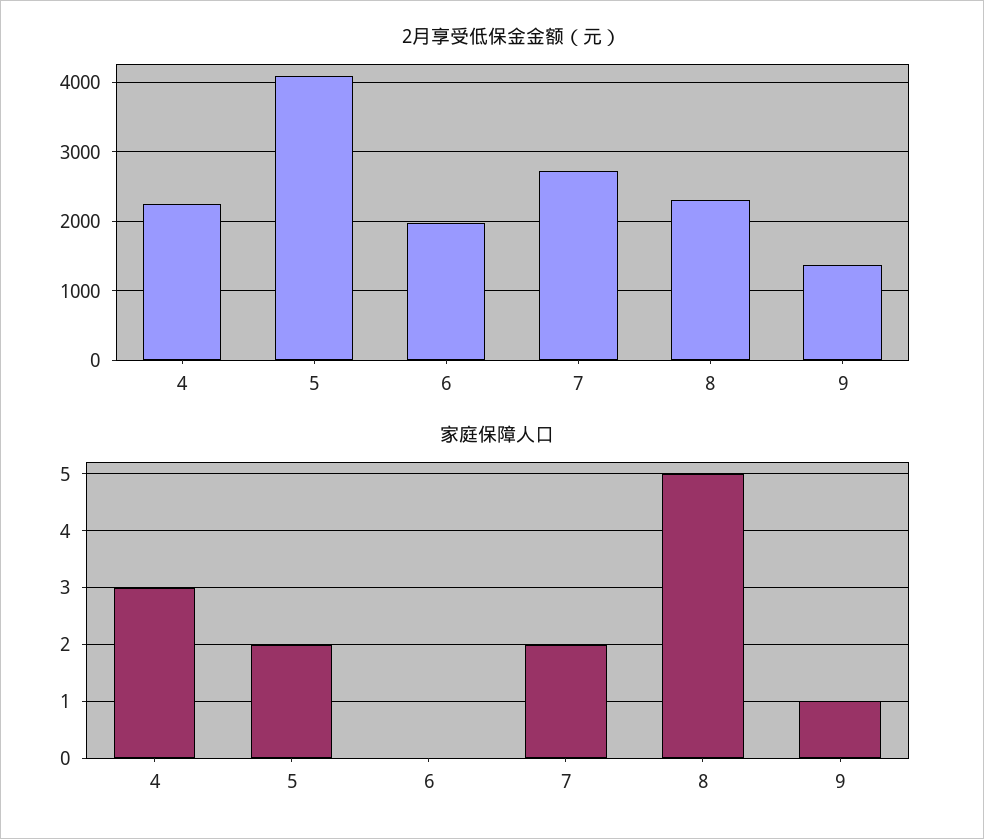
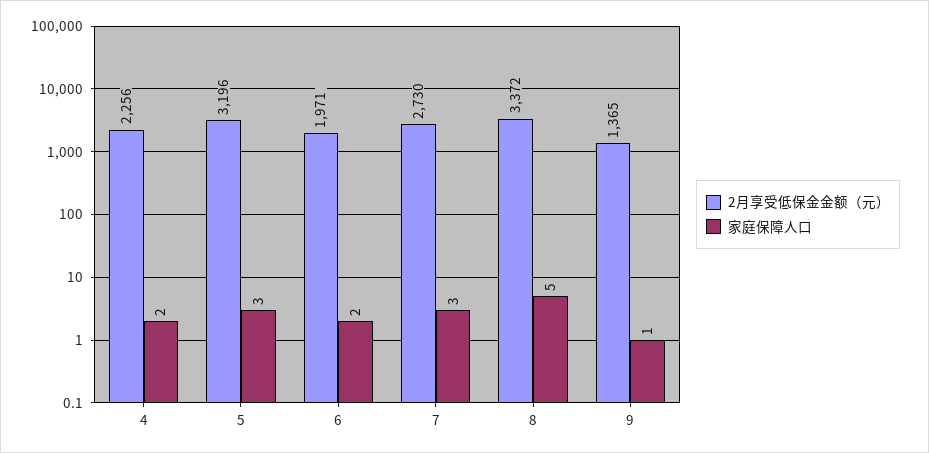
  {
    "2月享受低保金金额（元）": {
      "4": 2256,
-     "5": 4100,
+     "5": 3196,
      "6": 1971,
      "7": 2730,
-     "8": 2300,
+     "8": 3372,
      "9": 1365
    },
    "家庭保障人口": {
-     "4": 3,
+     "4": 2,
-     "5": 2,
+     "5": 3,
-     "6": 0,
+     "6": 2,
-     "7": 2,
+     "7": 3,
      "8": 5,
      "9": 1
    }
  }

